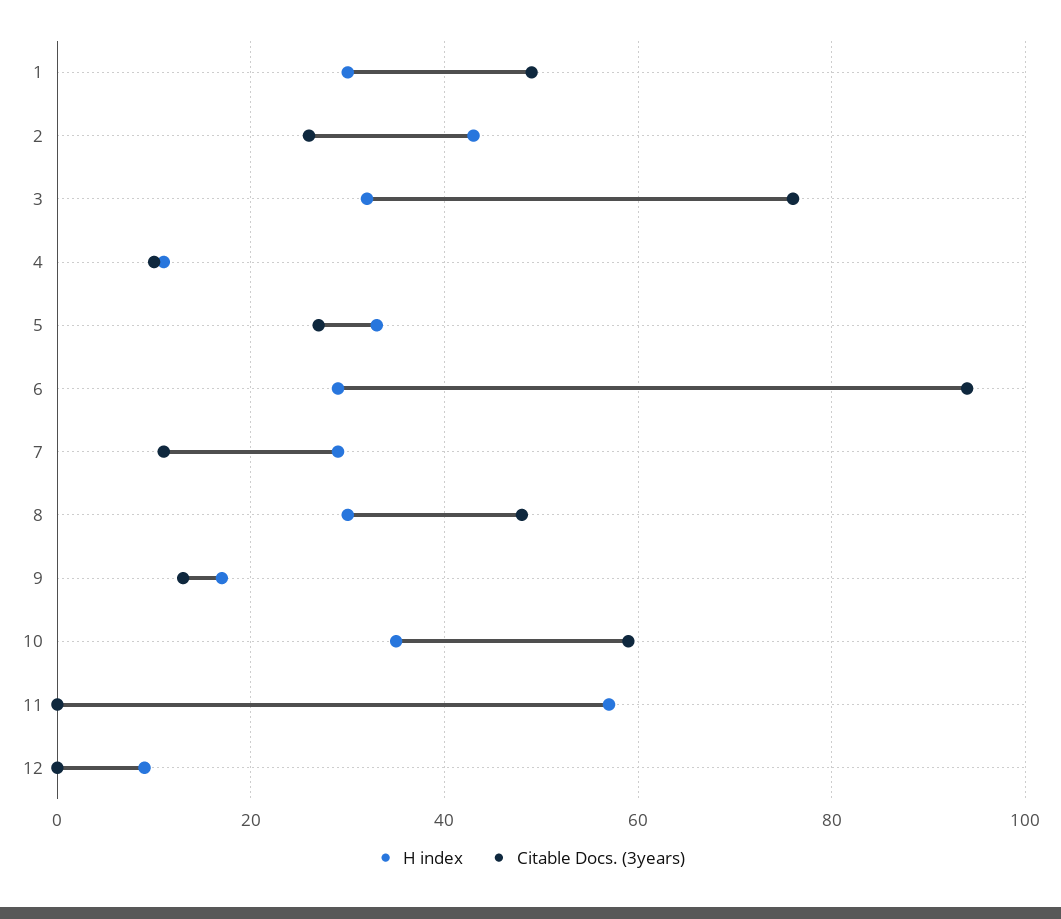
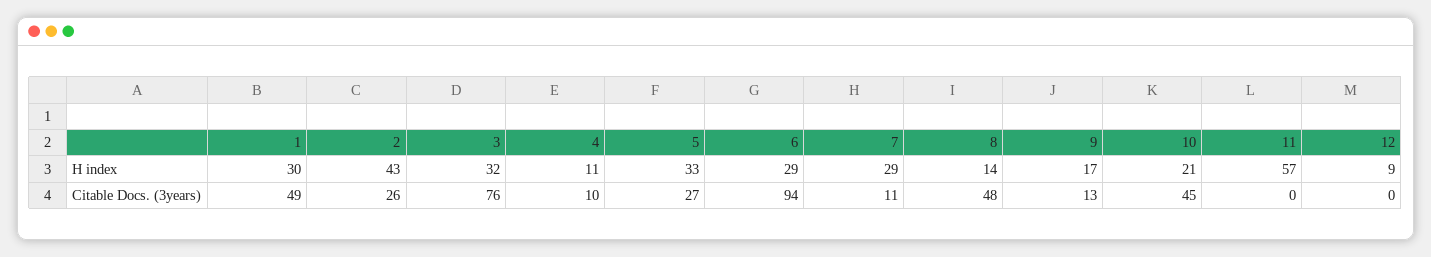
  {
    "H index": {
      "1": 30,
      "2": 43,
      "3": 32,
      "4": 11,
      "5": 33,
      "6": 29,
      "7": 29,
-     "8": 30,
+     "8": 14,
      "9": 17,
-     "10": 35,
+     "10": 21,
      "11": 57,
      "12": 9
    },
    "Citable Docs. (3years)": {
      "1": 49,
      "2": 26,
      "3": 76,
      "4": 10,
      "5": 27,
      "6": 94,
      "7": 11,
      "8": 48,
      "9": 13,
-     "10": 60,
+     "10": 45,
      "11": 0,
      "12": 0
    }
  }

